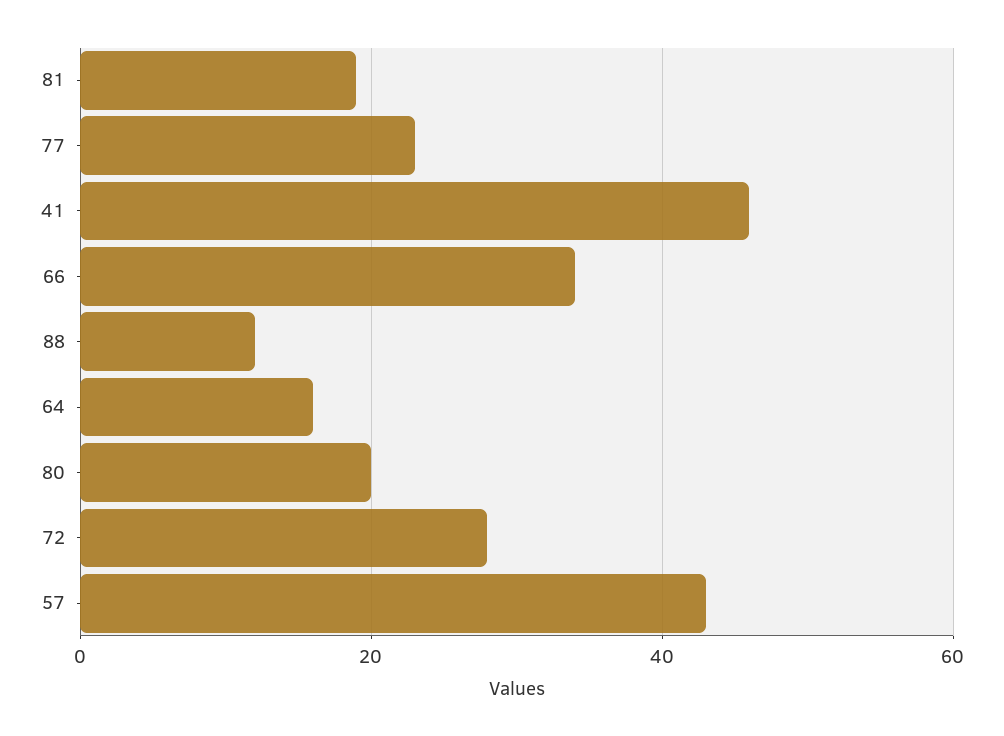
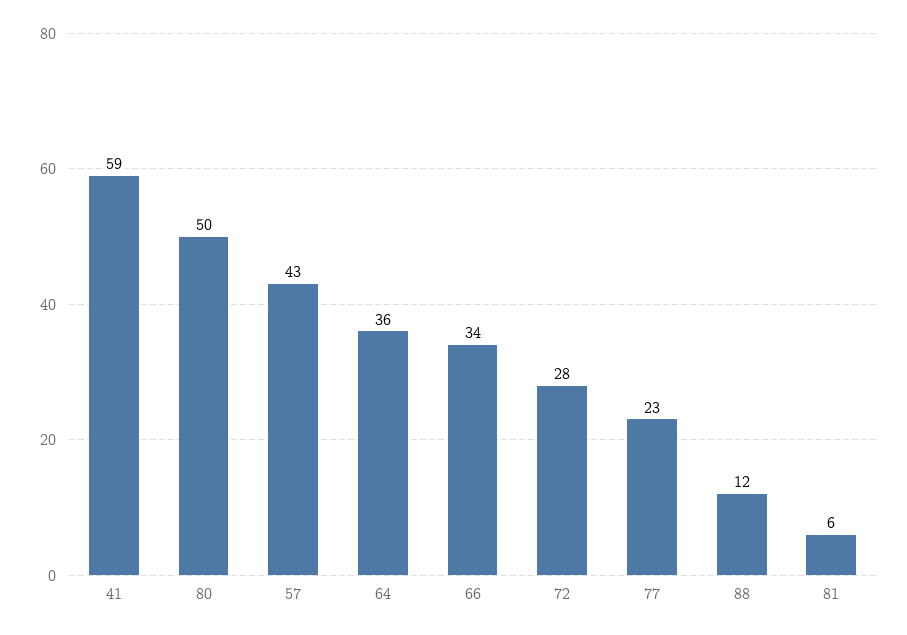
  {
-   "81": 20,
+   "81": 6,
    "77": 23,
-   "41": 45,
+   "41": 59,
    "66": 34,
    "88": 12,
-   "64": 15,
+   "64": 36,
-   "80": 20,
+   "80": 50,
    "72": 28,
    "57": 43
  }

